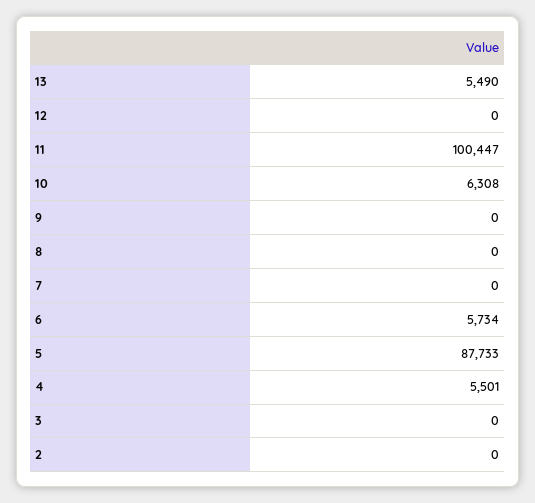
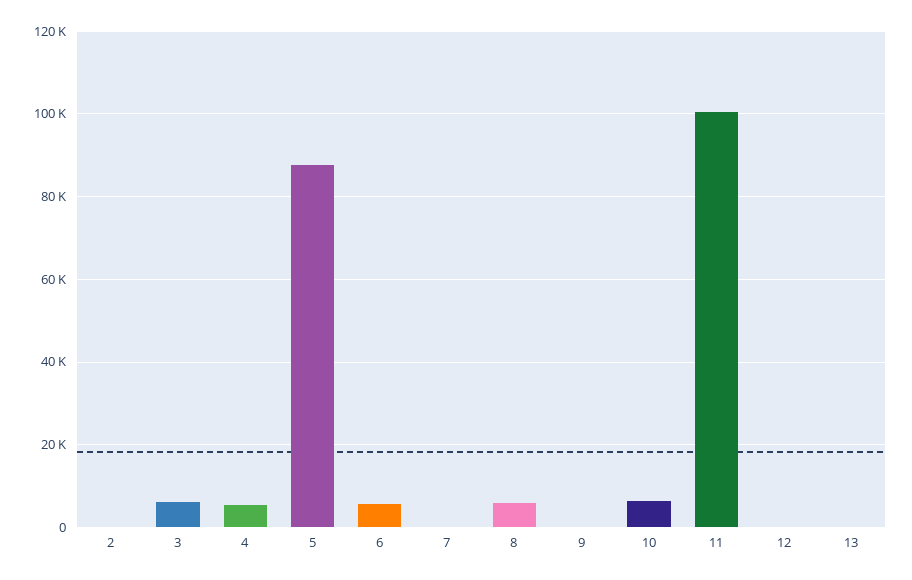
  {
-   "13": 5490,
+   "13": 0,
    "12": 0,
    "11": 100447,
    "10": 6308,
    "9": 0,
-   "8": 0,
+   "8": 6000,
    "7": 0,
    "6": 5734,
    "5": 87733,
    "4": 5501,
-   "3": 0,
+   "3": 6000,
    "2": 0
  }

